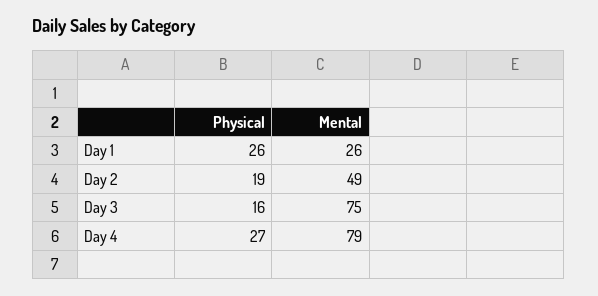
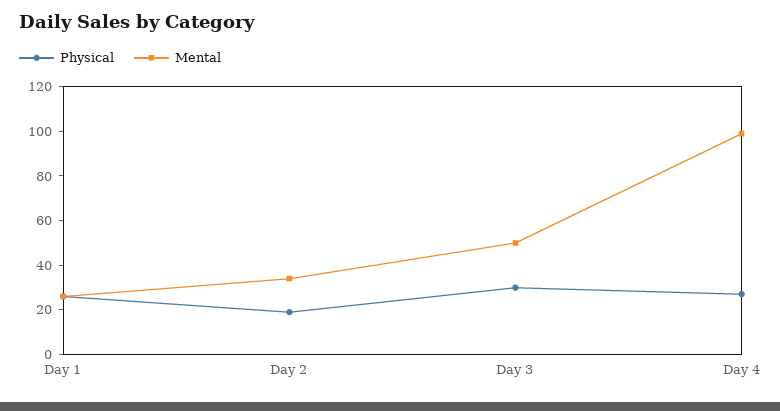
  {
    "Physical": {
      "Day 1": 26,
      "Day 2": 19,
-     "Day 3": 16,
+     "Day 3": 30,
      "Day 4": 27
    },
    "Mental": {
      "Day 1": 26,
-     "Day 2": 49,
+     "Day 2": 35,
-     "Day 3": 75,
+     "Day 3": 50,
-     "Day 4": 79
+     "Day 4": 100
    }
  }

